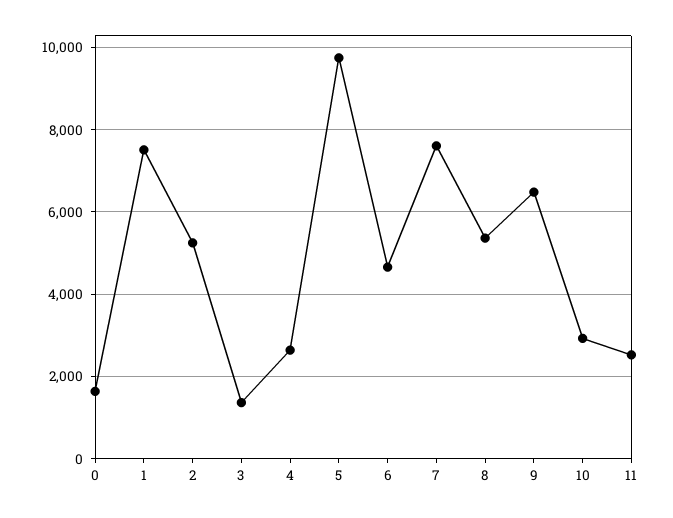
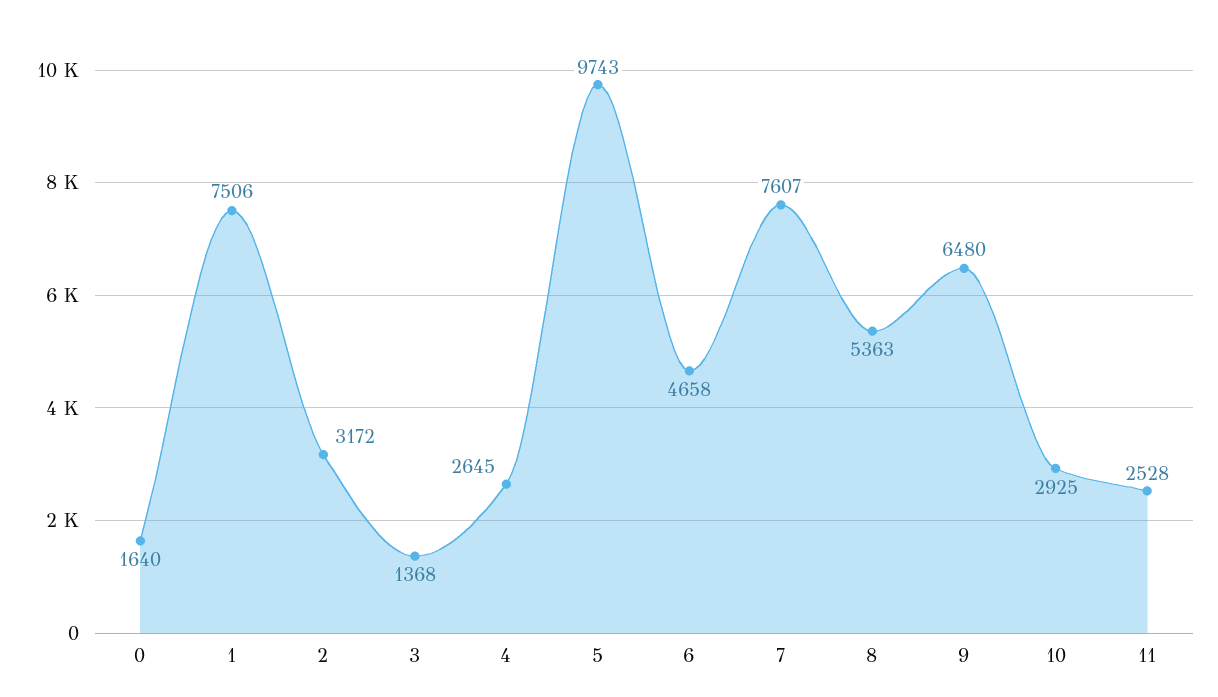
  {
    "0": 1640,
    "1": 7506,
-   "2": 5200,
+   "2": 3172,
    "3": 1368,
    "4": 2645,
    "5": 9743,
    "6": 4658,
    "7": 7607,
    "8": 5363,
    "9": 6480,
    "10": 2925,
    "11": 2528
  }

